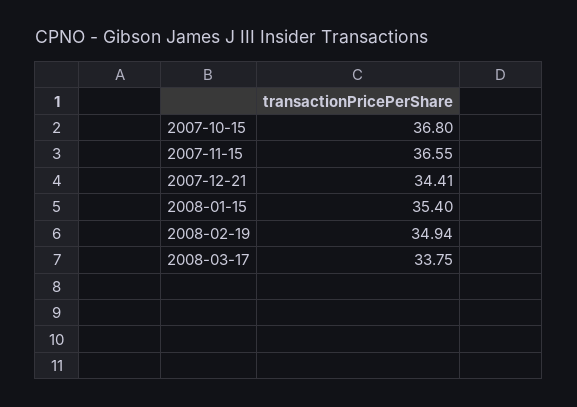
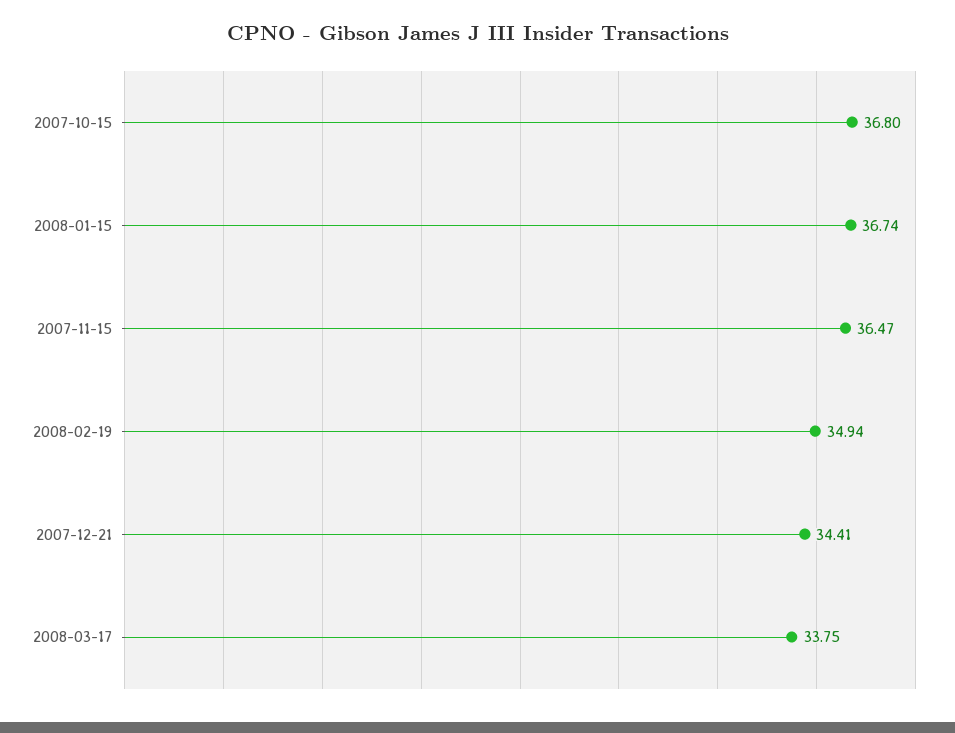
  {
    "2007-10-15": 36.8,
-   "2007-11-15": 36.55,
+   "2007-11-15": 36.47,
    "2007-12-21": 34.41,
-   "2008-01-15": 35.4,
+   "2008-01-15": 36.74,
    "2008-02-19": 34.94,
    "2008-03-17": 33.75
  }

